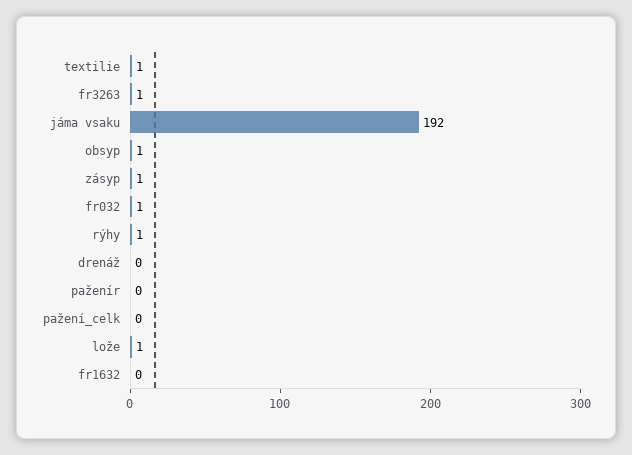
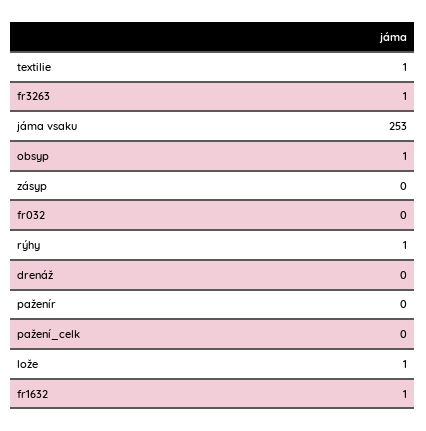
  {
    "textilie": 1,
    "fr3263": 1,
-   "jáma vsaku": 192,
+   "jáma vsaku": 253,
    "obsyp": 1,
-   "zásyp": 1,
+   "zásyp": 0,
-   "fr032": 1,
+   "fr032": 0,
    "rýhy": 1,
    "drenáž": 0,
    "paženír": 0,
    "pažení_celk": 0,
    "lože": 1,
-   "fr1632": 0
+   "fr1632": 1
  }

